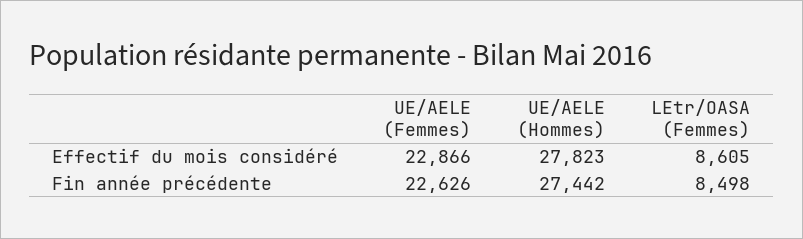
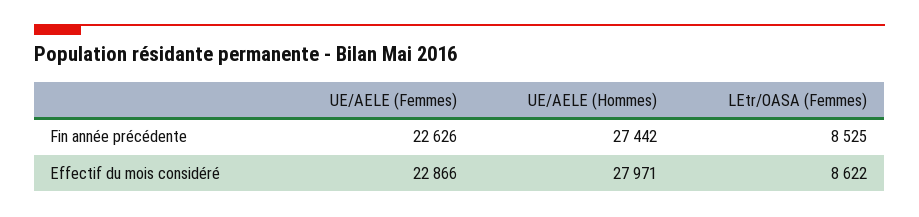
  {
    "UE/AELE (Femmes)": {
      "Effectif du mois considéré": 22866,
      "Fin année précédente": 22626
    },
    "UE/AELE (Hommes)": {
-     "Effectif du mois considéré": 27823,
+     "Effectif du mois considéré": 27971,
      "Fin année précédente": 27442
    },
    "LEtr/OASA (Femmes)": {
-     "Effectif du mois considéré": 8605,
+     "Effectif du mois considéré": 8622,
-     "Fin année précédente": 8498
+     "Fin année précédente": 8525
    }
  }

